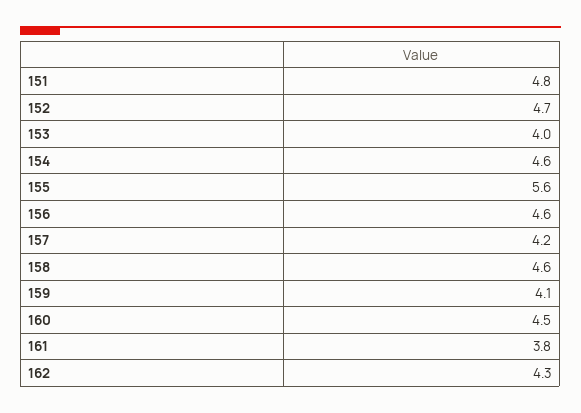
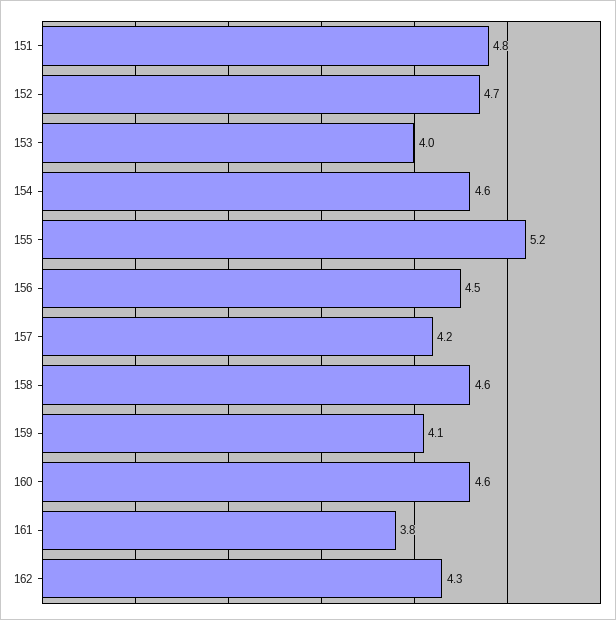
  {
    "151": 4.8,
    "152": 4.7,
    "153": 4,
    "154": 4.6,
-   "155": 5.6,
+   "155": 5.2,
-   "156": 4.6,
+   "156": 4.5,
    "157": 4.2,
    "158": 4.6,
    "159": 4.1,
-   "160": 4.5,
+   "160": 4.6,
    "161": 3.8,
    "162": 4.3
  }

